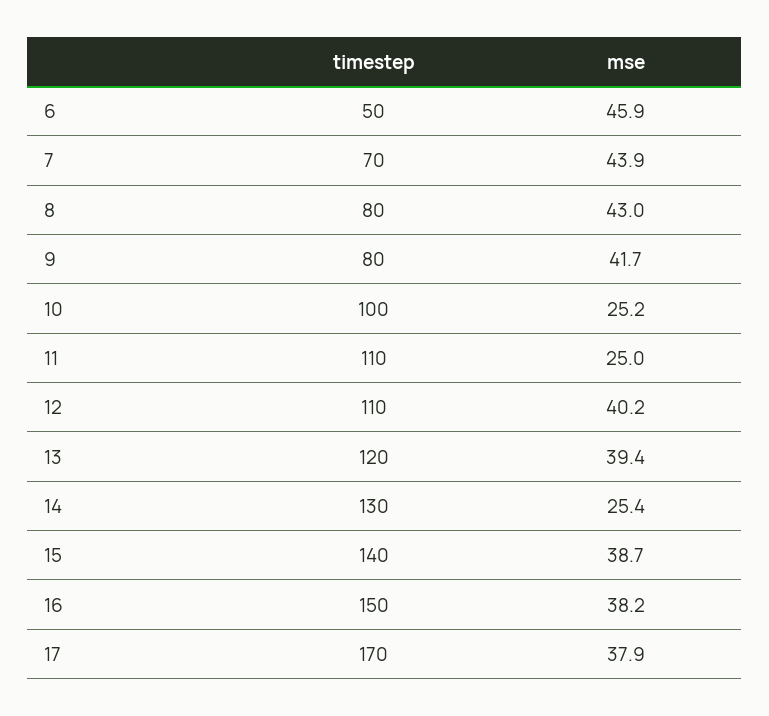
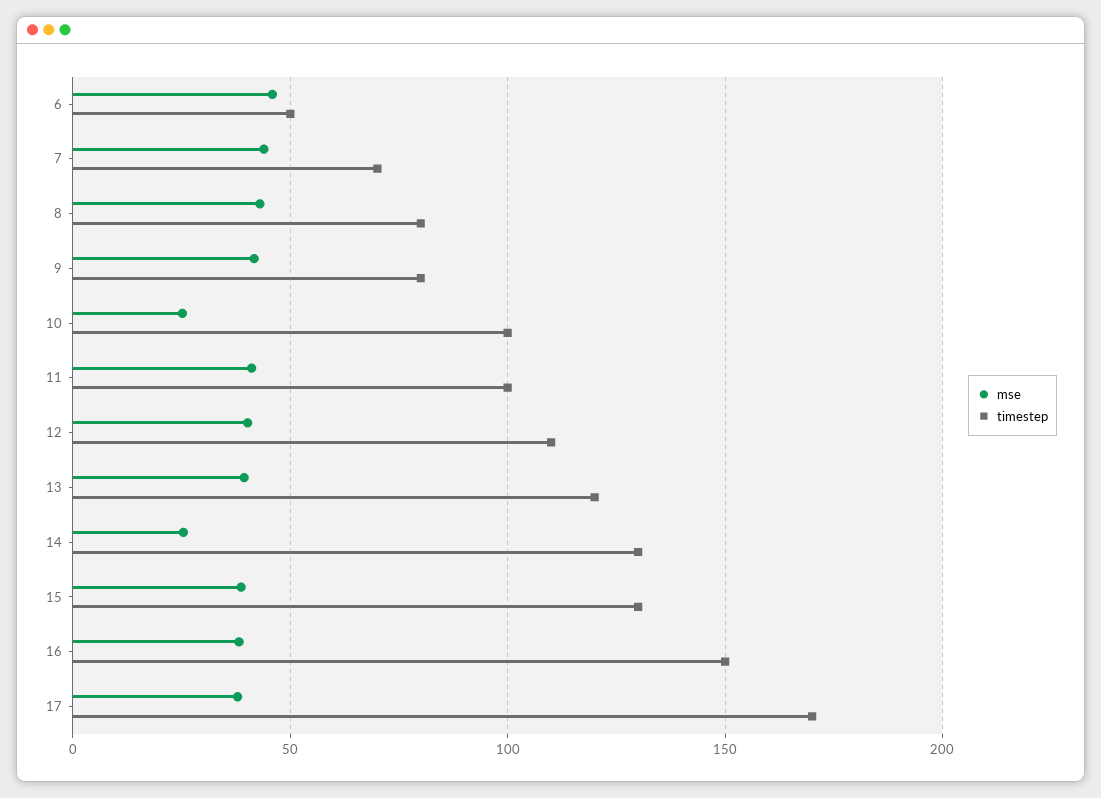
  {
    "timestep": {
      "6": 50,
      "7": 70,
      "8": 80,
      "9": 80,
      "10": 100,
-     "11": 110,
+     "11": 100,
      "12": 110,
      "13": 120,
      "14": 130,
-     "15": 140,
+     "15": 130,
      "16": 150,
      "17": 170
    },
    "mse": {
      "6": 45.9,
      "7": 43.9,
      "8": 43,
      "9": 41.7,
      "10": 25.2,
-     "11": 25,
+     "11": 40,
      "12": 40.2,
      "13": 39.4,
      "14": 25.4,
      "15": 38.7,
      "16": 38.2,
      "17": 37.9
    }
  }

